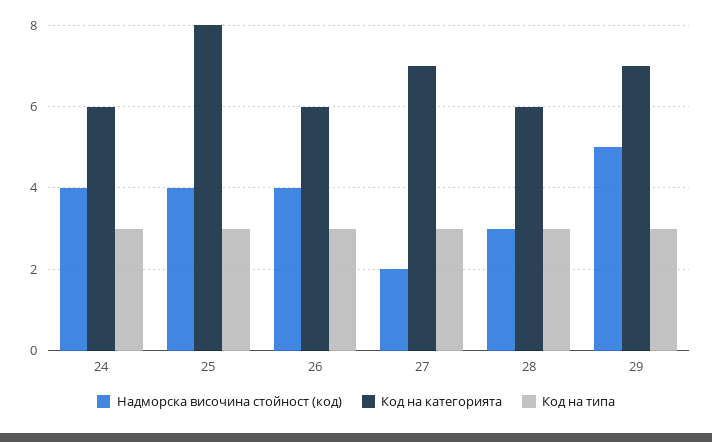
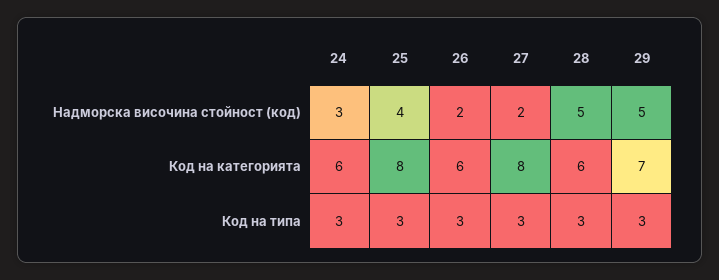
  {
    "Надморска височина стойност (код)": {
-     "24": 4,
+     "24": 3,
      "25": 4,
-     "26": 4,
+     "26": 2,
      "27": 2,
-     "28": 3,
+     "28": 5,
      "29": 5
    },
    "Код на категорията": {
      "24": 6,
      "25": 8,
      "26": 6,
-     "27": 7,
+     "27": 8,
      "28": 6,
      "29": 7
    },
    "Код на типа": {
      "24": 3,
      "25": 3,
      "26": 3,
      "27": 3,
      "28": 3,
      "29": 3
    }
  }

